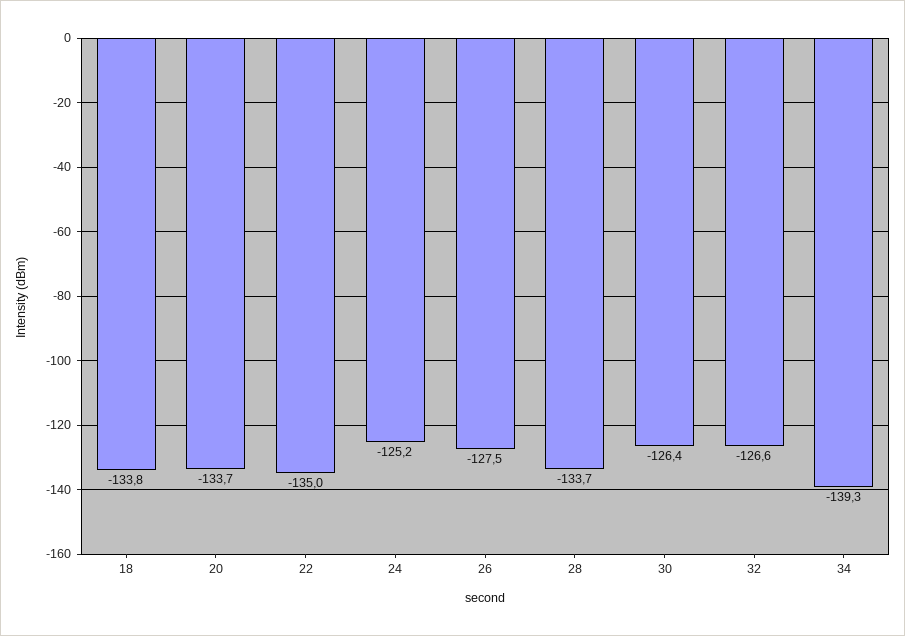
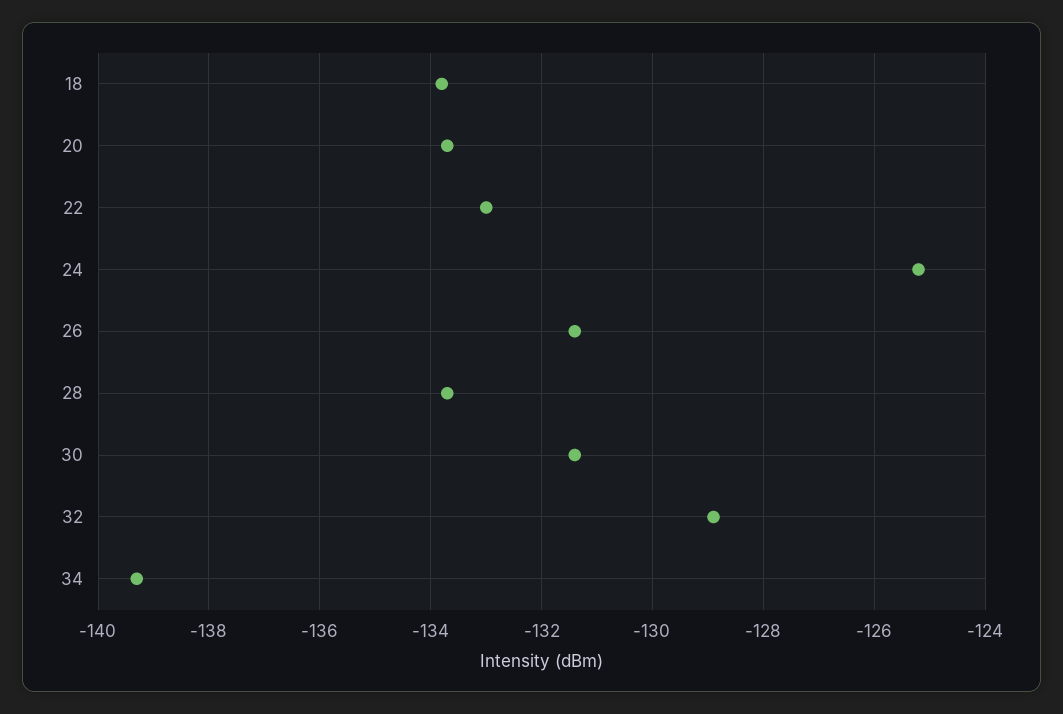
  {
    "18": -133.8,
    "20": -133.7,
-   "22": -135,
+   "22": -133,
    "24": -125.2,
-   "26": -127.5,
+   "26": -131.5,
    "28": -133.7,
-   "30": -126.4,
+   "30": -131.5,
-   "32": -126.6,
+   "32": -129,
    "34": -139.3
  }

